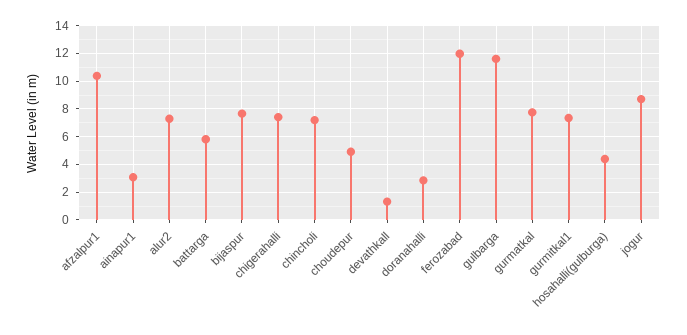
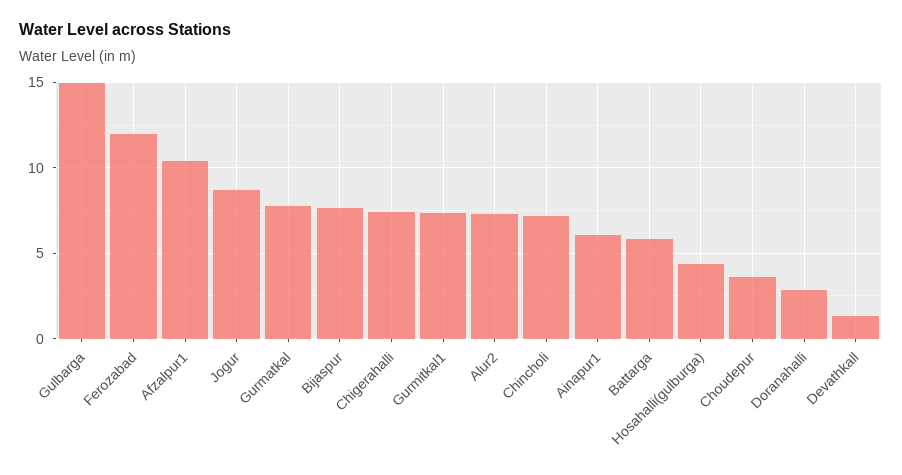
  {
    "afzalpur1": 10.5,
-   "ainapur1": 3,
+   "ainapur1": 6,
    "alur2": 7.5,
    "battarga": 6,
    "bijaspur": 7.5,
    "chigerahalli": 7.5,
    "chincholi": 7,
-   "choudepur": 5,
+   "choudepur": 3.5,
    "devathkall": 1.5,
    "doranahalli": 3,
    "ferozabad": 12,
-   "gulbarga": 11.5,
+   "gulbarga": 15,
    "gurmatkal": 8,
    "gurmitkal1": 7.5,
    "hosahalli(gulburga)": 4.5,
    "jogur": 8.5
  }

